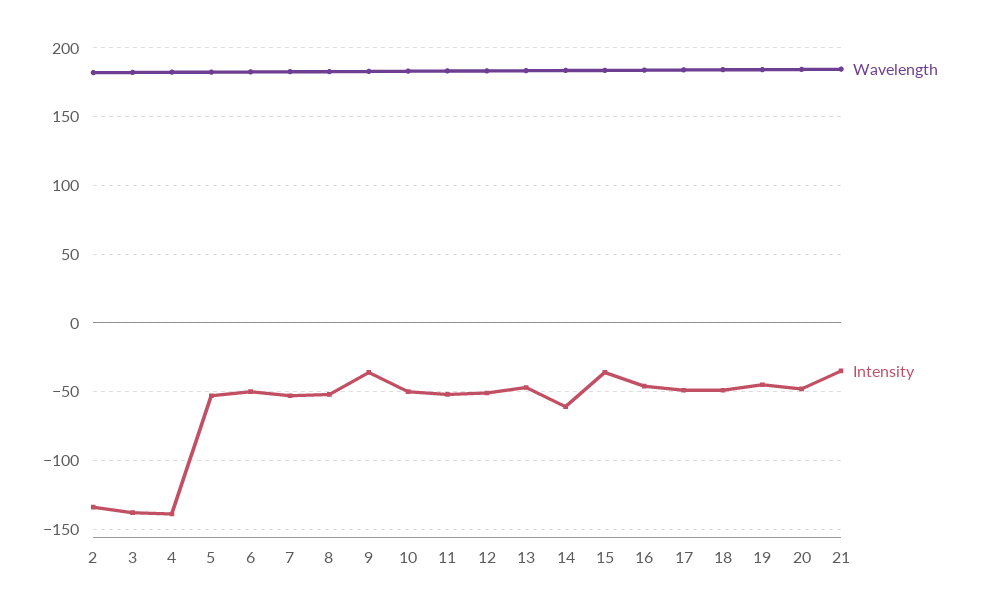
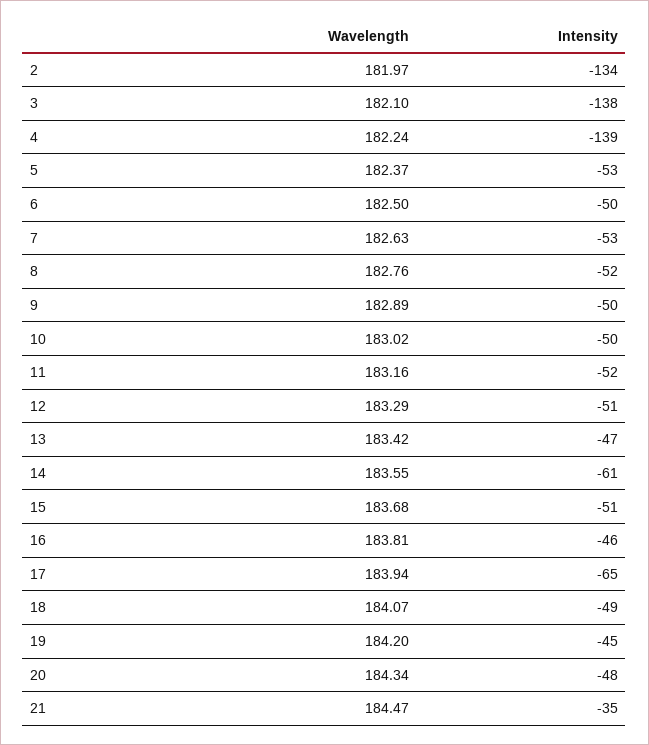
  {
    "Wavelength": {
      "2": 181.97,
      "3": 182.1,
      "4": 182.24,
      "5": 182.37,
      "6": 182.5,
      "7": 182.63,
      "8": 182.76,
      "9": 182.89,
      "10": 183.02,
      "11": 183.16,
      "12": 183.29,
      "13": 183.42,
      "14": 183.55,
      "15": 183.68,
      "16": 183.81,
      "17": 183.94,
      "18": 184.07,
      "19": 184.2,
      "20": 184.34,
      "21": 184.47
    },
    "Intensity": {
      "2": -134,
      "3": -138,
      "4": -139,
      "5": -53,
      "6": -50,
      "7": -53,
      "8": -52,
-     "9": -35,
+     "9": -50,
      "10": -50,
      "11": -52,
      "12": -51,
      "13": -47,
      "14": -61,
-     "15": -35,
+     "15": -51,
      "16": -46,
-     "17": -50,
+     "17": -65,
      "18": -49,
      "19": -45,
      "20": -48,
      "21": -35
    }
  }

